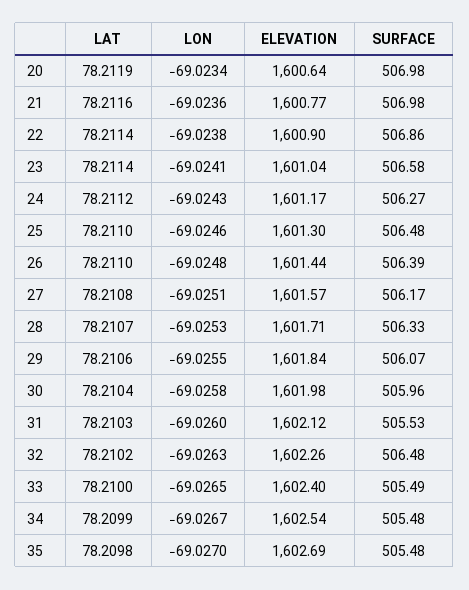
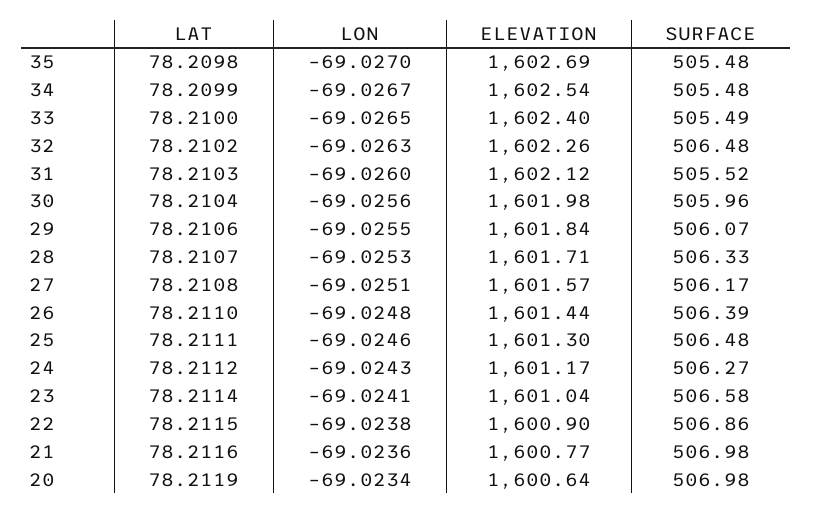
  {
    "LAT": {
      "20": 78.2119,
      "21": 78.2116,
-     "22": 78.2114,
+     "22": 78.2115,
      "23": 78.2114,
      "24": 78.2112,
-     "25": 78.211,
+     "25": 78.2111,
      "26": 78.211,
      "27": 78.2108,
      "28": 78.2107,
      "29": 78.2106,
      "30": 78.2104,
      "31": 78.2103,
      "32": 78.2102,
      "33": 78.21,
      "34": 78.2099,
      "35": 78.2098
    },
    "LON": {
      "20": -69.0234,
      "21": -69.0236,
      "22": -69.0238,
      "23": -69.0241,
      "24": -69.0243,
      "25": -69.0246,
      "26": -69.0248,
      "27": -69.0251,
      "28": -69.0253,
      "29": -69.0255,
-     "30": -69.0258,
+     "30": -69.0256,
      "31": -69.026,
      "32": -69.0263,
      "33": -69.0265,
      "34": -69.0267,
      "35": -69.027
    },
    "ELEVATION": {
      "20": 1600.64,
      "21": 1600.77,
      "22": 1600.9,
      "23": 1601.04,
      "24": 1601.17,
      "25": 1601.3,
      "26": 1601.44,
      "27": 1601.57,
      "28": 1601.71,
      "29": 1601.84,
      "30": 1601.98,
      "31": 1602.12,
      "32": 1602.26,
      "33": 1602.4,
      "34": 1602.54,
      "35": 1602.69
    },
    "SURFACE": {
      "20": 506.98,
      "21": 506.98,
      "22": 506.86,
      "23": 506.58,
      "24": 506.27,
      "25": 506.48,
      "26": 506.39,
      "27": 506.17,
      "28": 506.33,
      "29": 506.07,
      "30": 505.96,
-     "31": 505.53,
+     "31": 505.52,
      "32": 506.48,
      "33": 505.49,
      "34": 505.48,
      "35": 505.48
    }
  }

